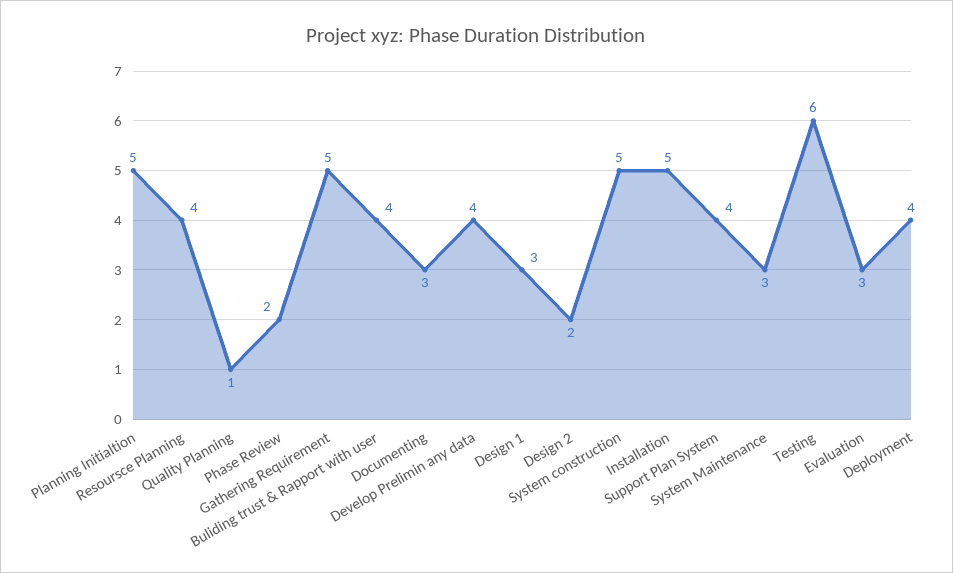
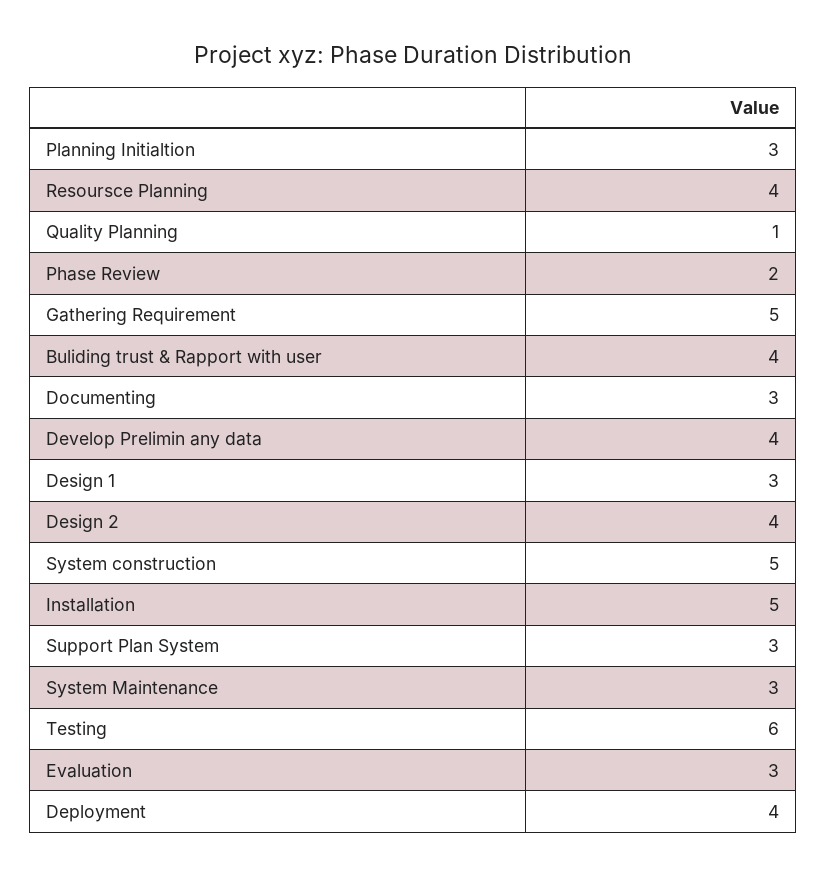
  {
-   "Planning Initialtion": 5,
+   "Planning Initialtion": 3,
    "Resoursce Planning": 4,
    "Quality Planning": 1,
    "Phase Review": 2,
    "Gathering Requirement": 5,
    "Buliding trust & Rapport with user": 4,
    "Documenting": 3,
    "Develop Prelimin any data": 4,
    "Design 1": 3,
-   "Design 2": 2,
+   "Design 2": 4,
    "System construction": 5,
    "Installation": 5,
-   "Support Plan System": 4,
+   "Support Plan System": 3,
    "System Maintenance": 3,
    "Testing": 6,
    "Evaluation": 3,
    "Deployment": 4
  }

